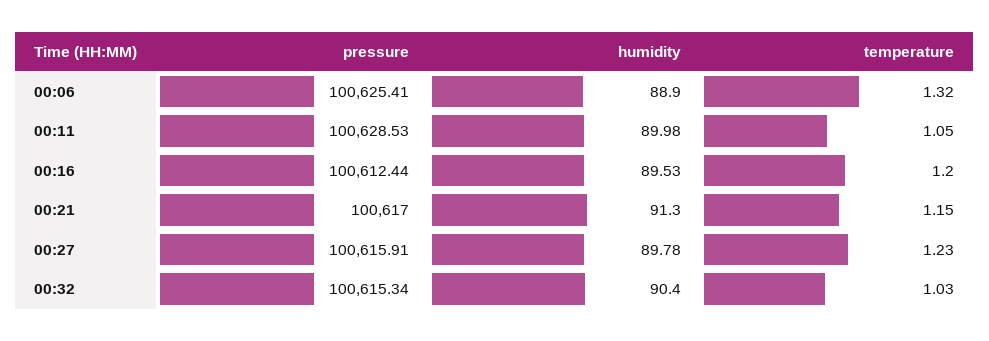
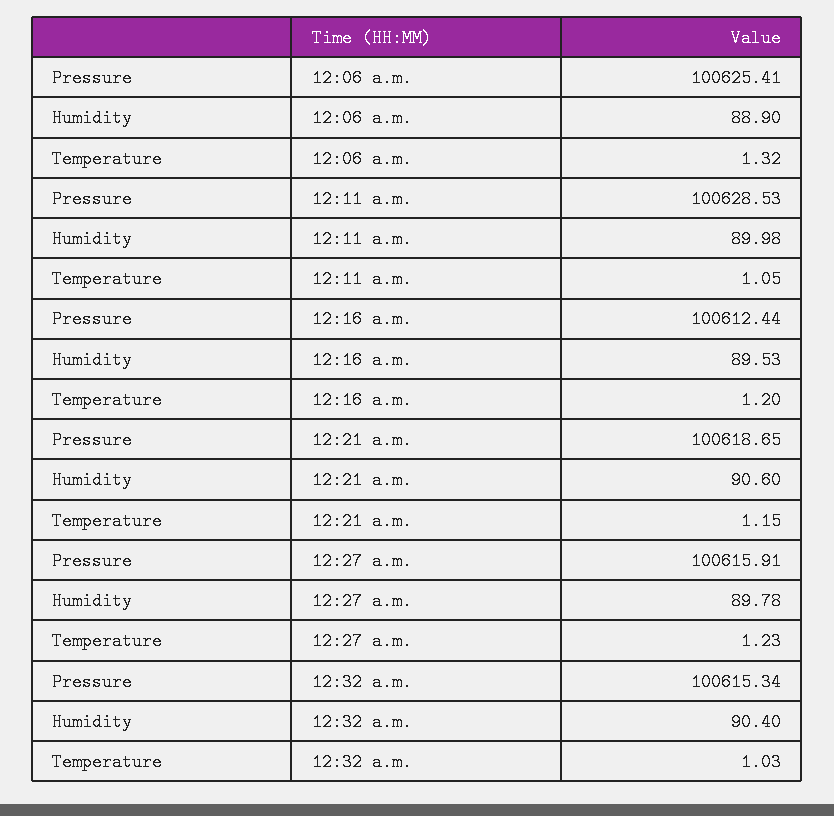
  {
    "pressure": {
      "00:06": 100625.41,
      "00:11": 100628.53,
      "00:16": 100612.44,
-     "00:21": 100617,
+     "00:21": 100618.65,
      "00:27": 100615.91,
      "00:32": 100615.34
    },
    "humidity": {
      "00:06": 88.9,
      "00:11": 89.98,
      "00:16": 89.53,
-     "00:21": 91.3,
+     "00:21": 90.6,
      "00:27": 89.78,
      "00:32": 90.4
    },
    "temperature": {
      "00:06": 1.32,
      "00:11": 1.05,
      "00:16": 1.2,
      "00:21": 1.15,
      "00:27": 1.23,
      "00:32": 1.03
    }
  }

